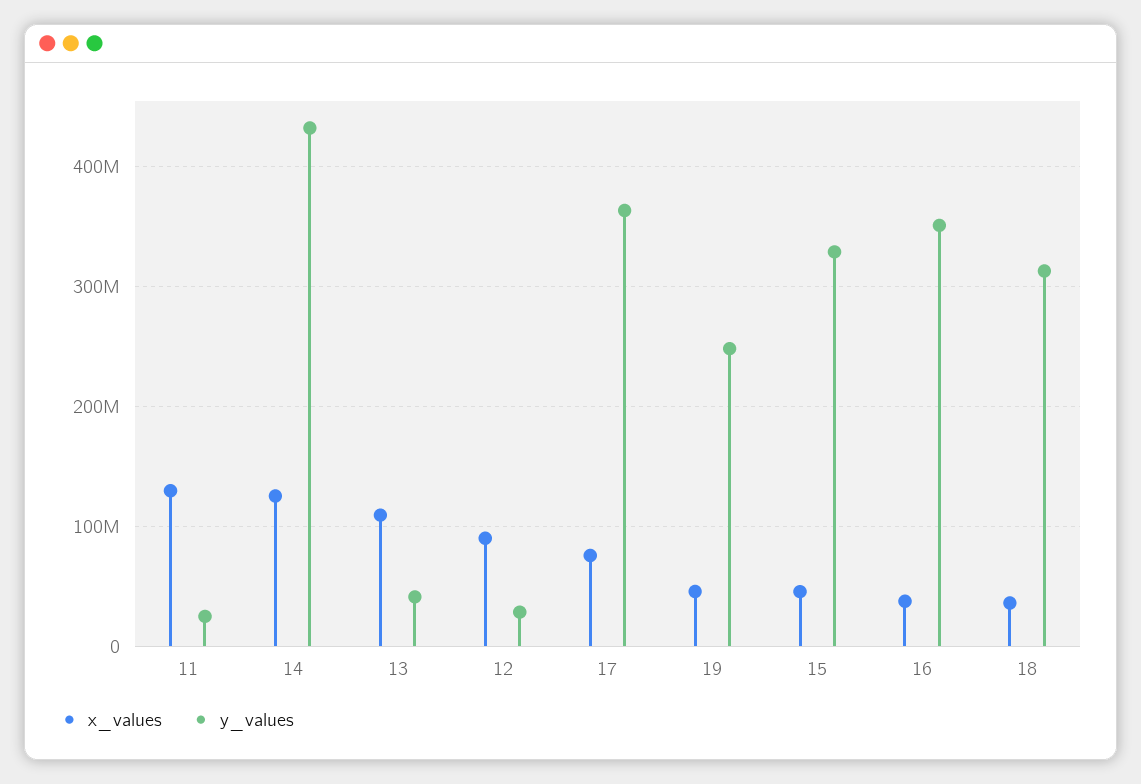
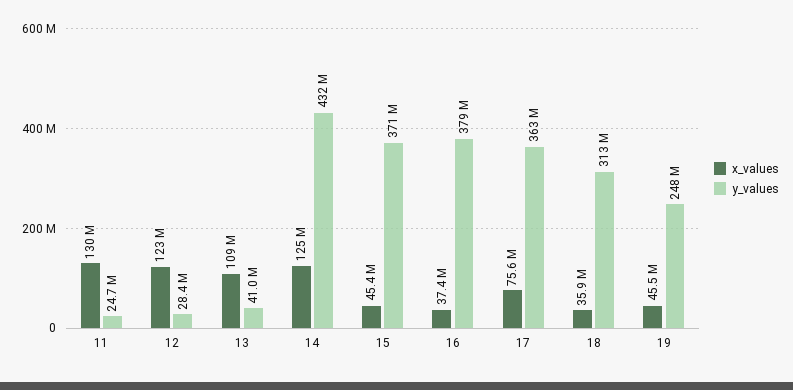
  {
    "x_values": {
      "11": 130000000,
      "14": 125000000,
      "13": 109000000,
-     "12": 90000000,
+     "12": 123000000,
      "17": 75600000,
      "19": 45500000,
      "15": 45400000,
      "16": 37400000,
      "18": 35900000
    },
    "y_values": {
      "11": 24700000,
      "14": 432000000,
      "13": 41000000,
      "12": 28400000,
      "17": 363000000,
      "19": 248000000,
-     "15": 330000000,
+     "15": 371000000,
-     "16": 350000000,
+     "16": 379000000,
      "18": 313000000
    }
  }

